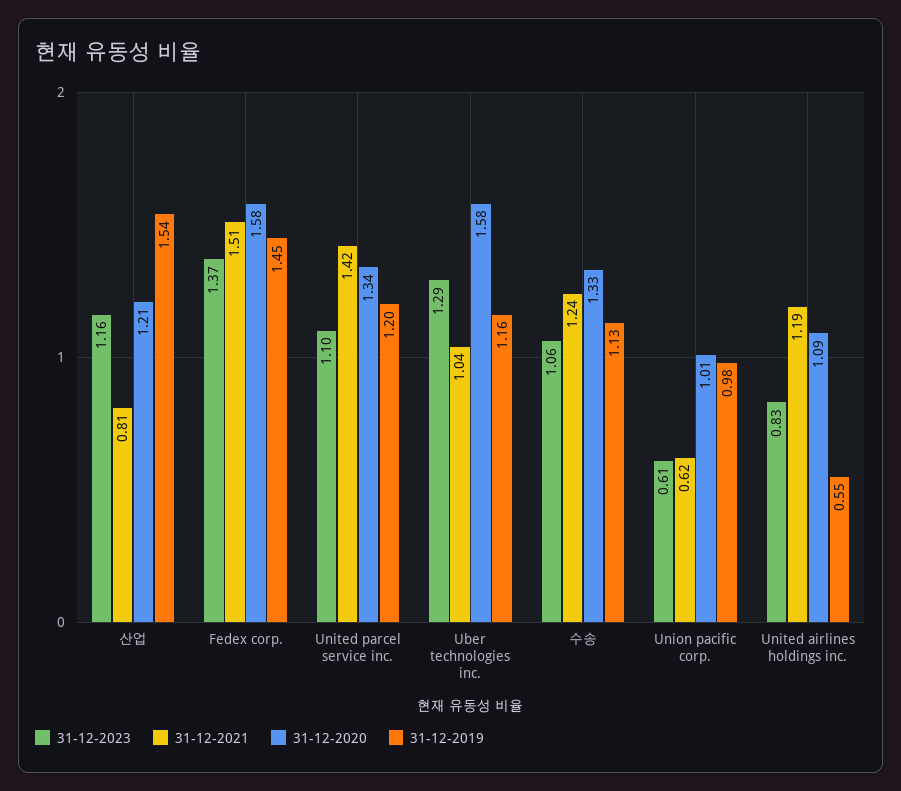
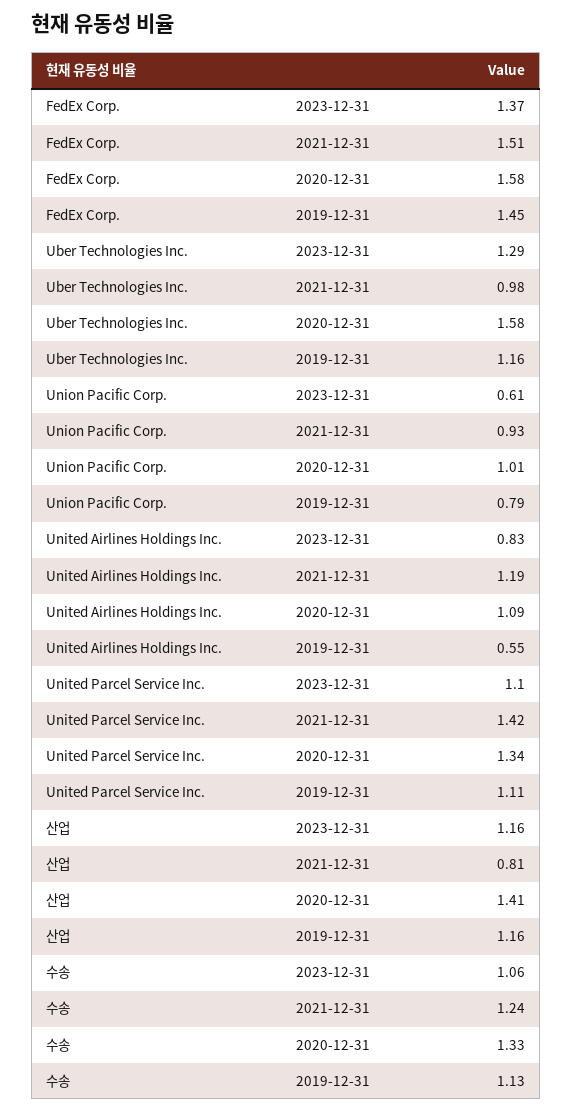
  {
    "31-12-2023": {
      "산업": 1.16,
      "Fedex corp.": 1.37,
      "United parcel service inc.": 1.1,
      "Uber technologies inc.": 1.29,
      "수송": 1.06,
      "Union pacific corp.": 0.61,
      "United airlines holdings inc.": 0.83
    },
    "31-12-2021": {
      "산업": 0.81,
      "Fedex corp.": 1.51,
      "United parcel service inc.": 1.42,
-     "Uber technologies inc.": 1.04,
+     "Uber technologies inc.": 0.98,
      "수송": 1.24,
-     "Union pacific corp.": 0.62,
+     "Union pacific corp.": 0.93,
      "United airlines holdings inc.": 1.19
    },
    "31-12-2020": {
-     "산업": 1.21,
+     "산업": 1.41,
      "Fedex corp.": 1.58,
      "United parcel service inc.": 1.34,
      "Uber technologies inc.": 1.58,
      "수송": 1.33,
      "Union pacific corp.": 1.01,
      "United airlines holdings inc.": 1.09
    },
    "31-12-2019": {
-     "산업": 1.54,
+     "산업": 1.16,
      "Fedex corp.": 1.45,
-     "United parcel service inc.": 1.2,
+     "United parcel service inc.": 1.11,
      "Uber technologies inc.": 1.16,
      "수송": 1.13,
-     "Union pacific corp.": 0.98,
+     "Union pacific corp.": 0.79,
      "United airlines holdings inc.": 0.55
    }
  }

